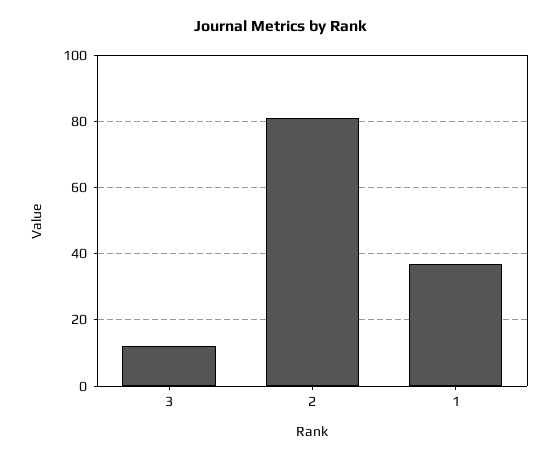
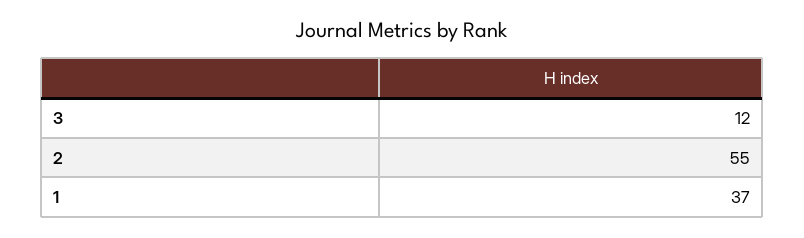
  {
    "3": 12,
-   "2": 80,
+   "2": 55,
    "1": 37
  }

